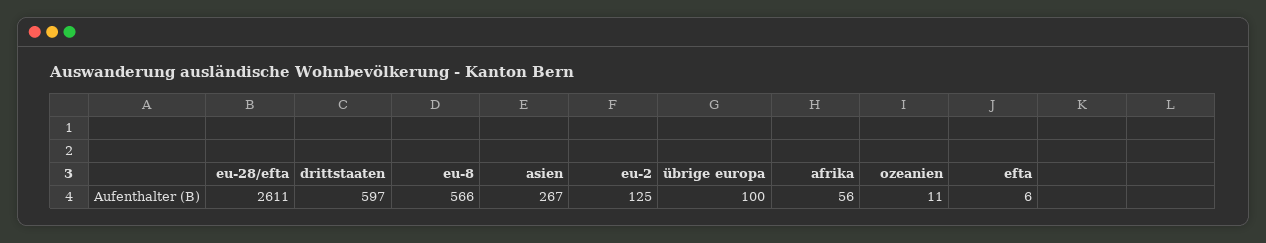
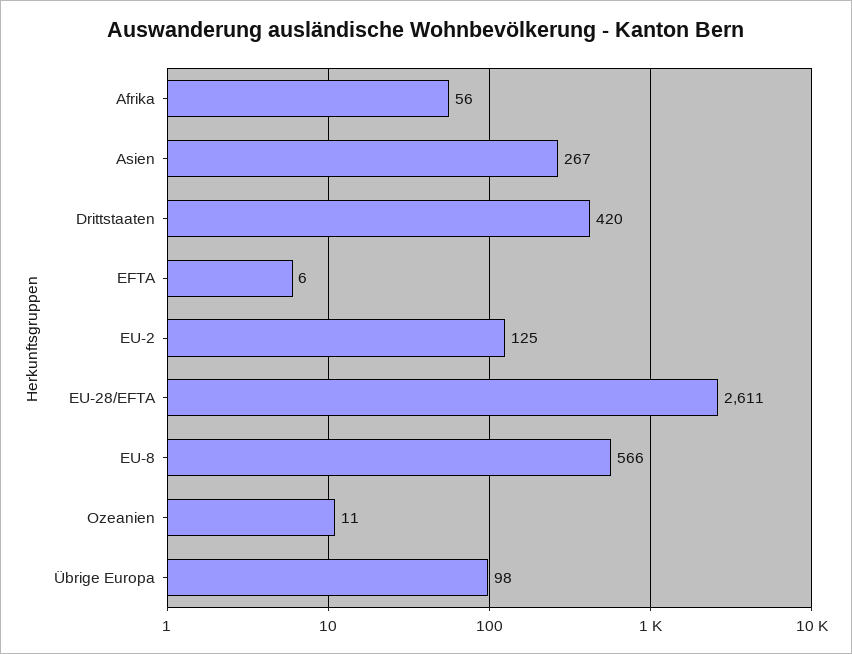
  {
    "eu-28/efta": 2611,
-   "drittstaaten": 597,
+   "drittstaaten": 420,
    "eu-8": 566,
    "asien": 267,
    "eu-2": 125,
-   "übrige europa": 100,
+   "übrige europa": 98,
    "afrika": 56,
    "ozeanien": 11,
    "efta": 6
  }

